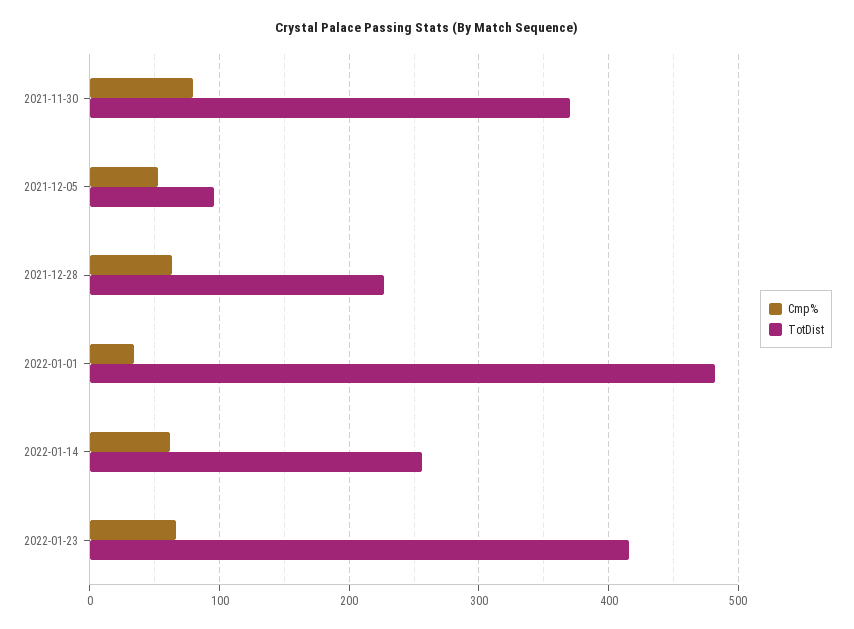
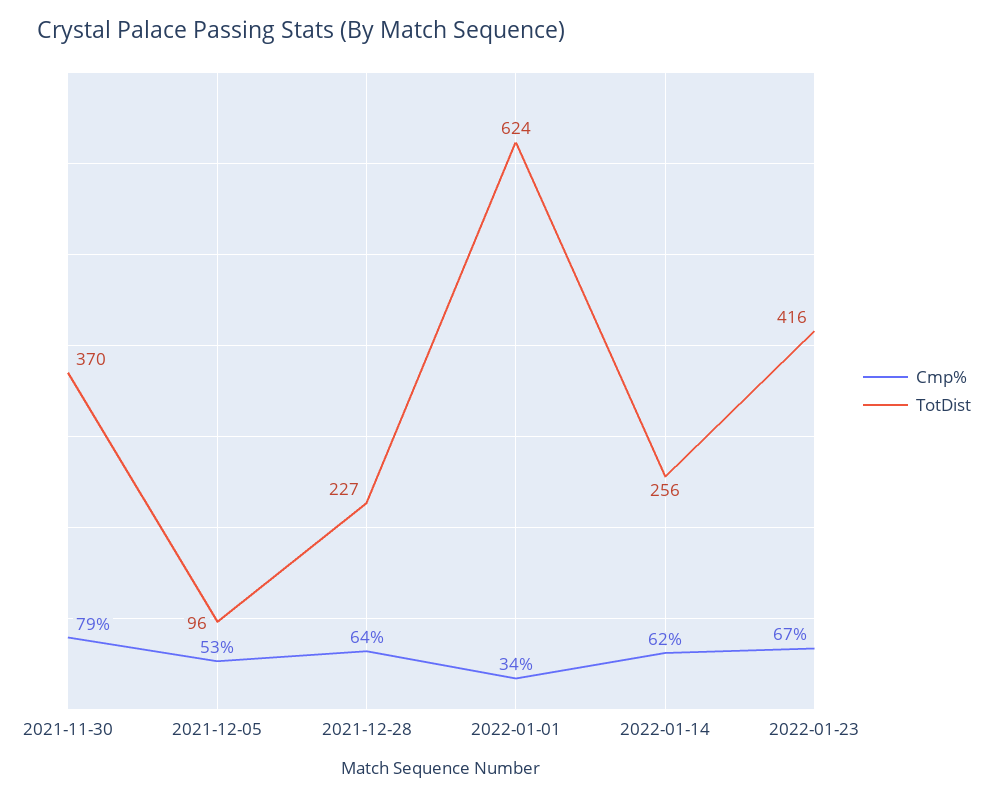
  {
    "Cmp%": {
      "2021-11-30": 79,
      "2021-12-05": 53,
      "2021-12-28": 64,
      "2022-01-01": 34,
      "2022-01-14": 62,
      "2022-01-23": 67
    },
    "TotDist": {
      "2021-11-30": 370,
      "2021-12-05": 96,
      "2021-12-28": 227,
-     "2022-01-01": 480,
+     "2022-01-01": 624,
      "2022-01-14": 256,
      "2022-01-23": 416
    }
  }

